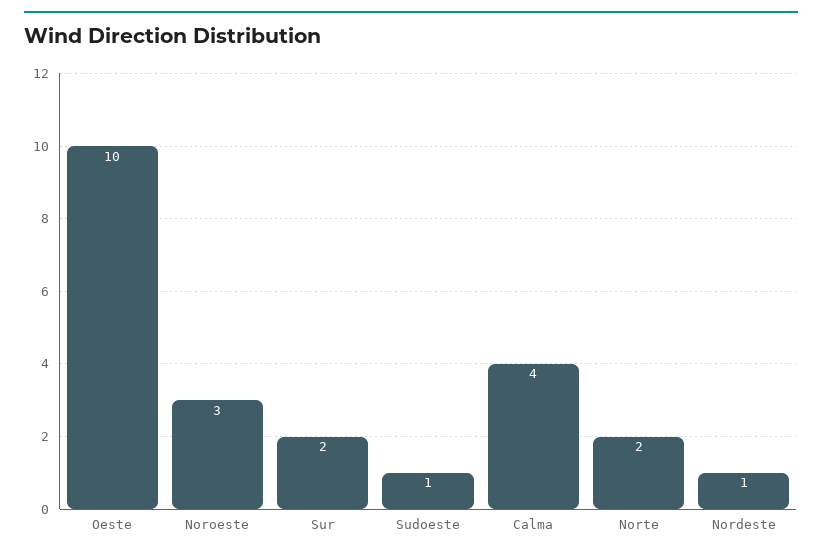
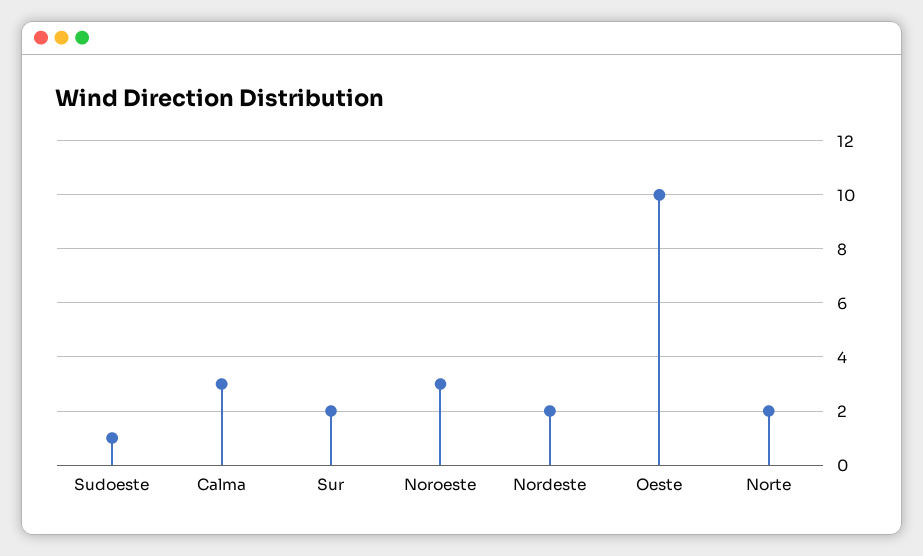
  {
    "Oeste": 10,
    "Noroeste": 3,
    "Sur": 2,
    "Sudoeste": 1,
-   "Calma": 4,
+   "Calma": 3,
    "Norte": 2,
-   "Nordeste": 1
+   "Nordeste": 2
  }

